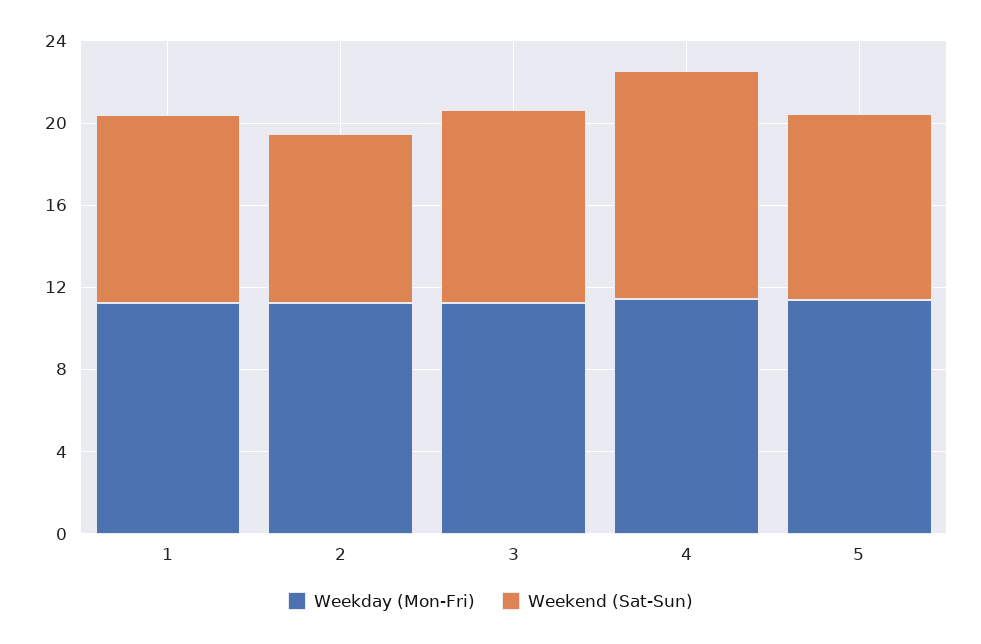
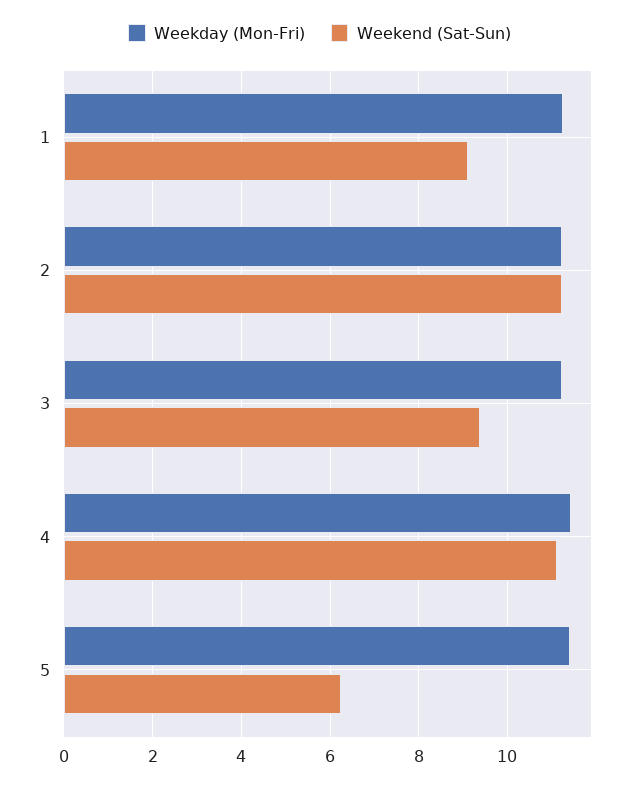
  {
    "Weekday (Mon-Fri)": {
      "1": 11.2,
      "2": 11.2,
      "3": 11.2,
      "4": 11.4,
      "5": 11.4
    },
    "Weekend (Sat-Sun)": {
      "1": 9.2,
-     "2": 8,
+     "2": 11.2,
      "3": 9.4,
      "4": 11.2,
-     "5": 9
+     "5": 6.2
    }
  }

